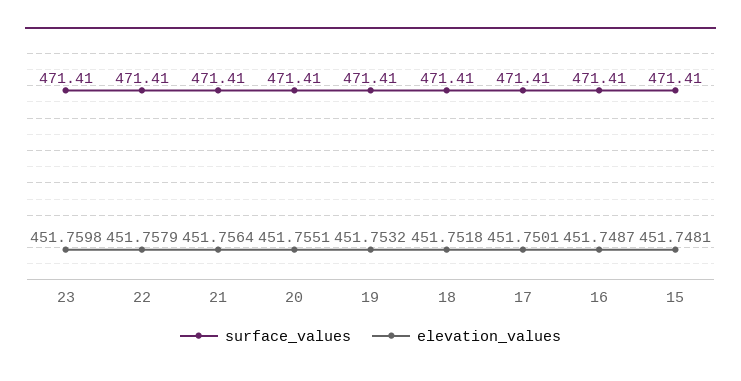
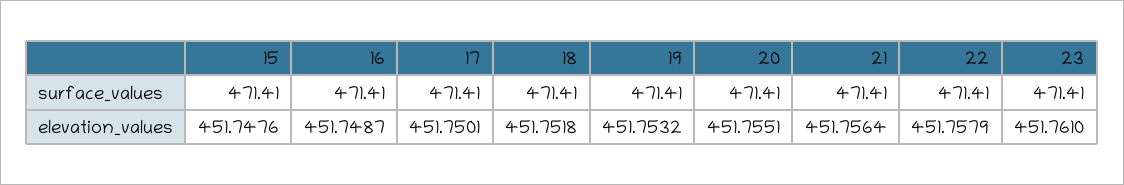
  {
    "surface_values": {
      "23": 471.41,
      "22": 471.41,
      "21": 471.41,
      "20": 471.41,
      "19": 471.41,
      "18": 471.41,
      "17": 471.41,
      "16": 471.41,
      "15": 471.41
    },
    "elevation_values": {
-     "23": 451.7598,
+     "23": 451.761,
      "22": 451.7579,
      "21": 451.7564,
      "20": 451.7551,
      "19": 451.7532,
      "18": 451.7518,
      "17": 451.7501,
      "16": 451.7487,
-     "15": 451.7481
+     "15": 451.7476
    }
  }

